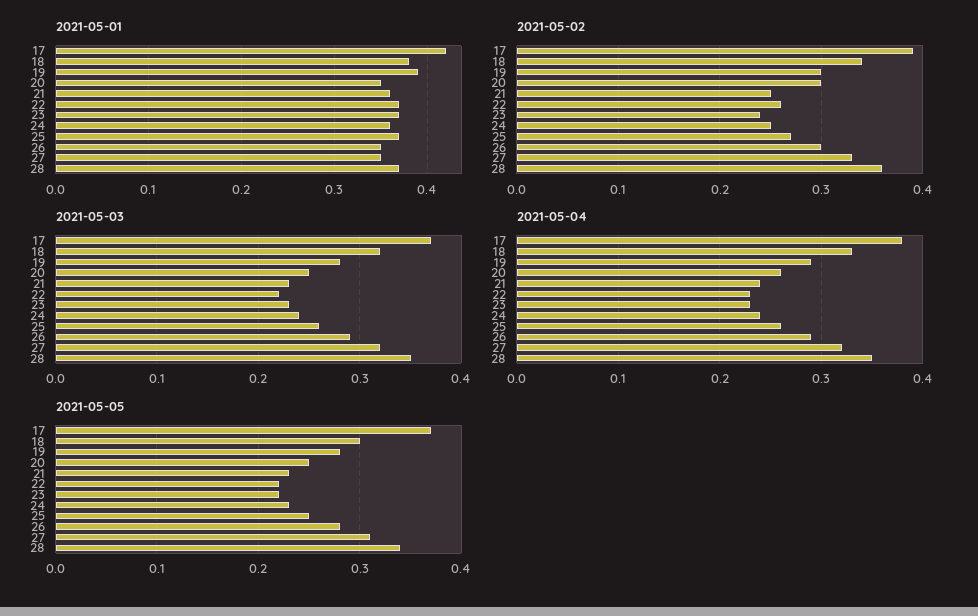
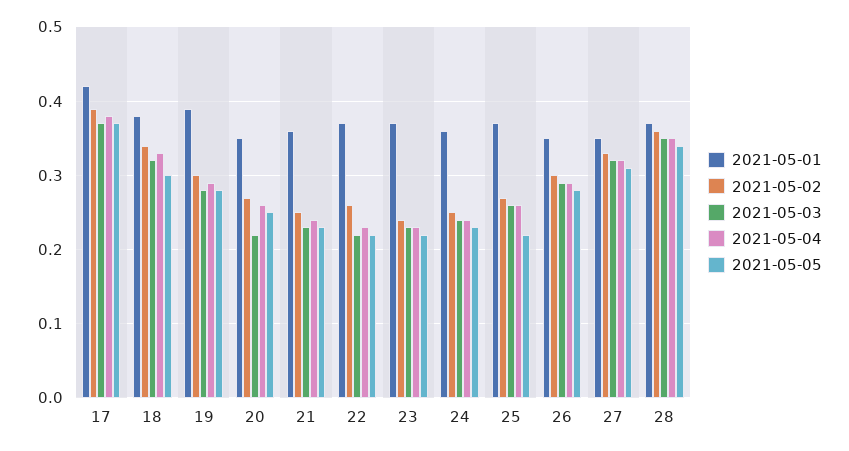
  {
    "2021-05-01": {
      "17": 0.42,
      "18": 0.38,
      "19": 0.39,
      "20": 0.35,
      "21": 0.36,
      "22": 0.37,
      "23": 0.37,
      "24": 0.36,
      "25": 0.37,
      "26": 0.35,
      "27": 0.35,
      "28": 0.37
    },
    "2021-05-02": {
      "17": 0.39,
      "18": 0.34,
      "19": 0.3,
-     "20": 0.3,
+     "20": 0.27,
      "21": 0.25,
      "22": 0.26,
      "23": 0.24,
      "24": 0.25,
      "25": 0.27,
      "26": 0.3,
      "27": 0.33,
      "28": 0.36
    },
    "2021-05-03": {
      "17": 0.37,
      "18": 0.32,
      "19": 0.28,
-     "20": 0.25,
+     "20": 0.22,
      "21": 0.23,
      "22": 0.22,
      "23": 0.23,
      "24": 0.24,
      "25": 0.26,
      "26": 0.29,
      "27": 0.32,
      "28": 0.35
    },
    "2021-05-04": {
      "17": 0.38,
      "18": 0.33,
      "19": 0.29,
      "20": 0.26,
      "21": 0.24,
      "22": 0.23,
      "23": 0.23,
      "24": 0.24,
      "25": 0.26,
      "26": 0.29,
      "27": 0.32,
      "28": 0.35
    },
    "2021-05-05": {
      "17": 0.37,
      "18": 0.3,
      "19": 0.28,
      "20": 0.25,
      "21": 0.23,
      "22": 0.22,
      "23": 0.22,
      "24": 0.23,
-     "25": 0.25,
+     "25": 0.22,
      "26": 0.28,
      "27": 0.31,
      "28": 0.34
    }
  }

